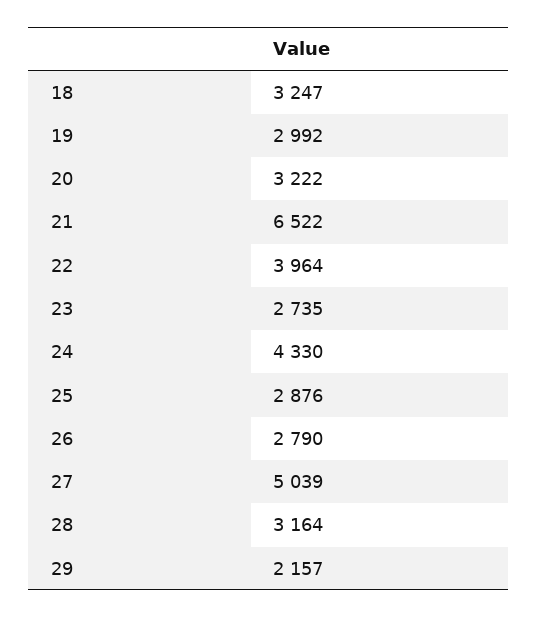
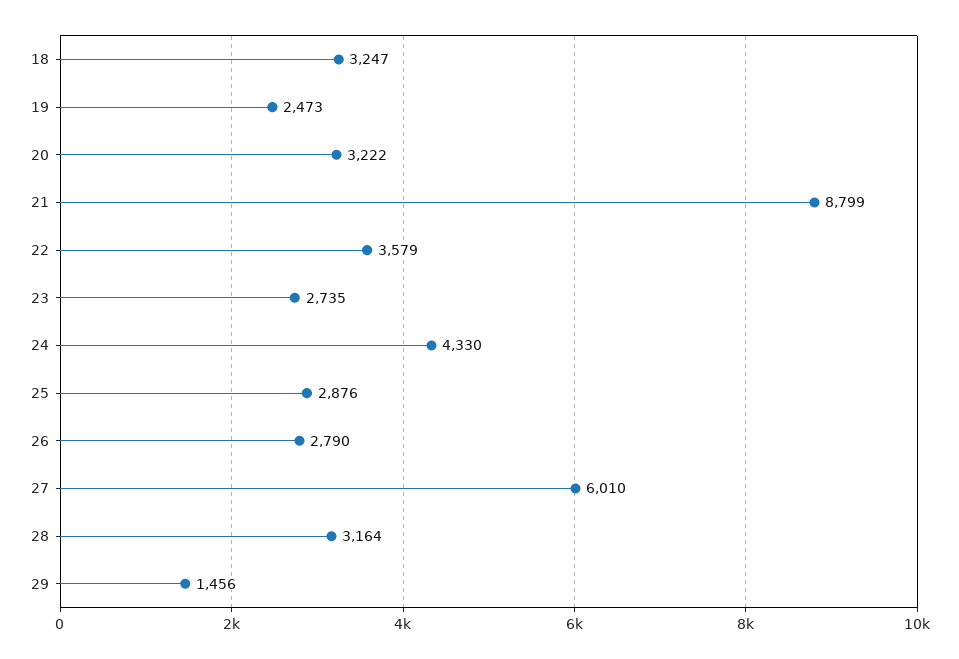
  {
    "18": 3247,
-   "19": 2992,
+   "19": 2473,
    "20": 3222,
-   "21": 6522,
+   "21": 8799,
-   "22": 3964,
+   "22": 3579,
    "23": 2735,
    "24": 4330,
    "25": 2876,
    "26": 2790,
-   "27": 5039,
+   "27": 6010,
    "28": 3164,
-   "29": 2157
+   "29": 1456
  }

